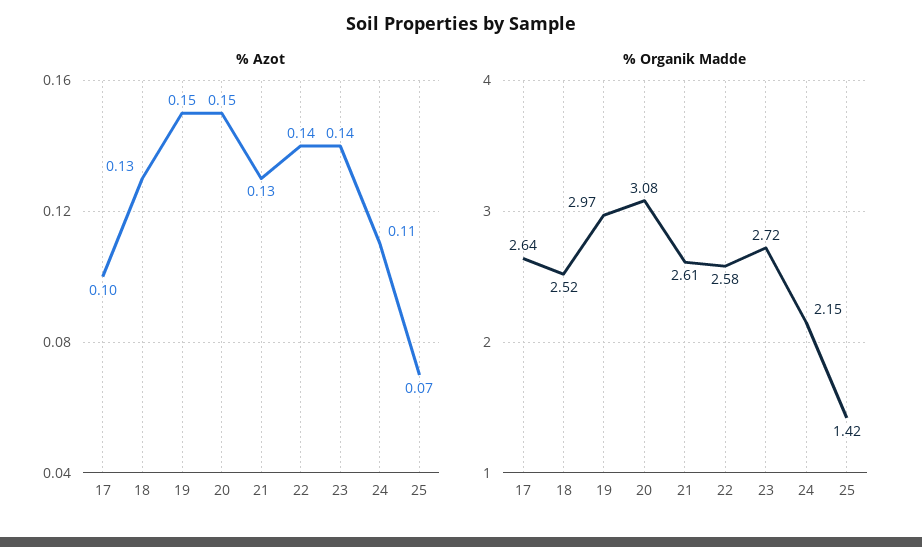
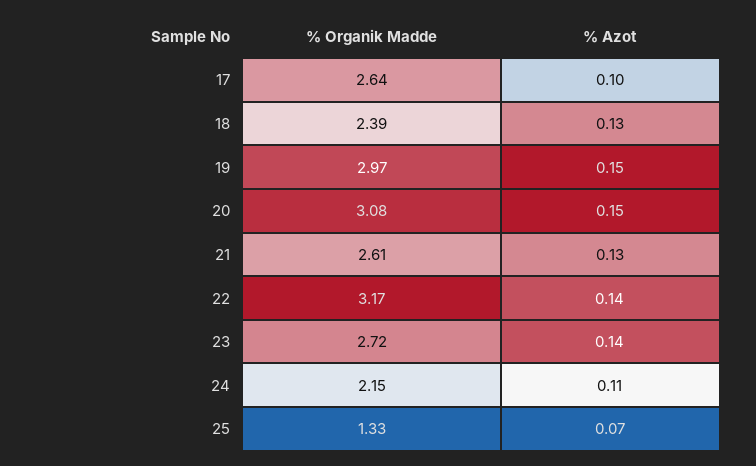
  {
    "% Azot": {
      "17": 0.1,
      "18": 0.13,
      "19": 0.15,
      "20": 0.15,
      "21": 0.13,
      "22": 0.14,
      "23": 0.14,
      "24": 0.11,
      "25": 0.07
    },
    "% Organik Madde": {
      "17": 2.64,
-     "18": 2.52,
+     "18": 2.39,
      "19": 2.97,
      "20": 3.08,
      "21": 2.61,
-     "22": 2.58,
+     "22": 3.17,
      "23": 2.72,
      "24": 2.15,
-     "25": 1.42
+     "25": 1.33
    }
  }

